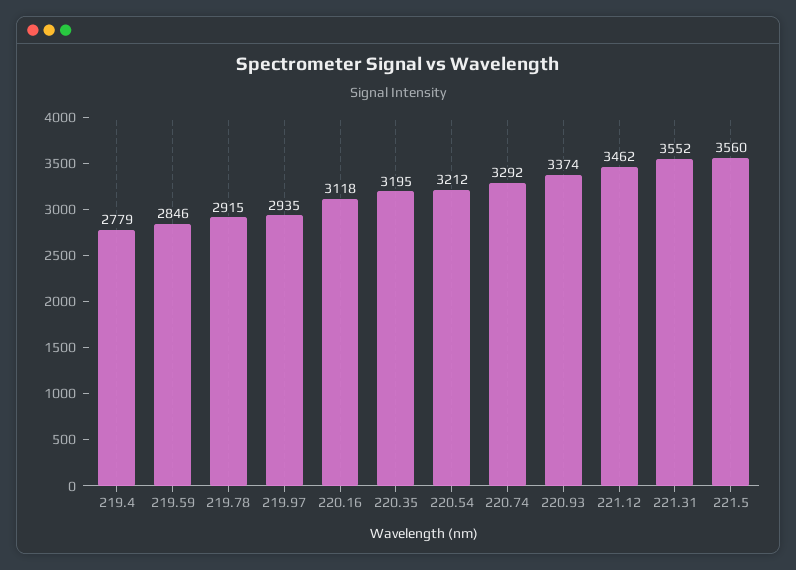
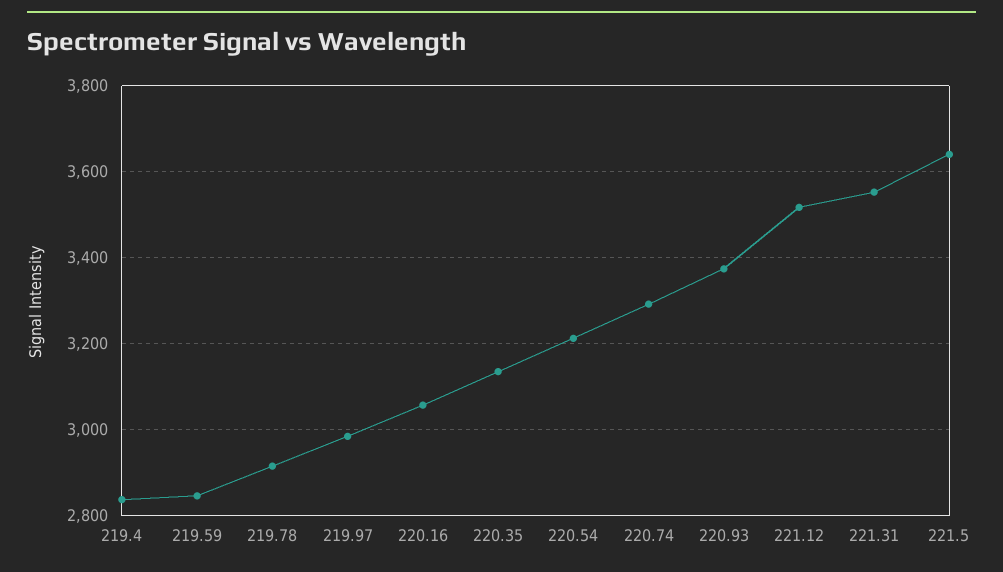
  {
-   "219.4": 2779,
+   "219.4": 2840,
    "219.59": 2846,
    "219.78": 2915,
-   "219.97": 2935,
+   "219.97": 2980,
-   "220.16": 3118,
+   "220.16": 3060,
-   "220.35": 3195,
+   "220.35": 3140,
    "220.54": 3212,
    "220.74": 3292,
    "220.93": 3374,
-   "221.12": 3462,
+   "221.12": 3520,
    "221.31": 3552,
-   "221.5": 3560
+   "221.5": 3640
  }

